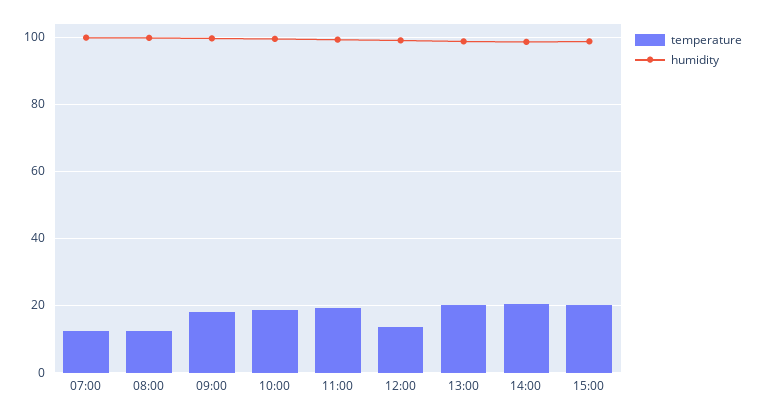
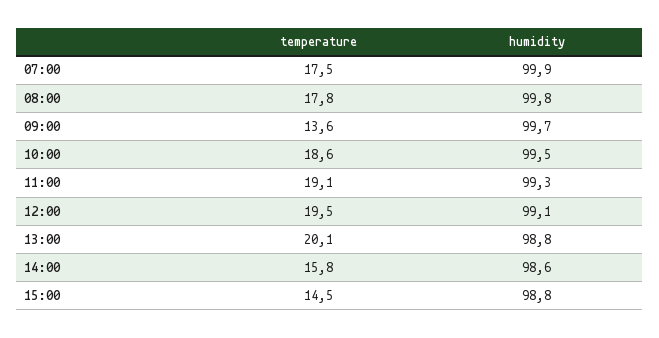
  {
    "temperature": {
-     "07:00": 12,
+     "07:00": 17.5,
-     "08:00": 12,
+     "08:00": 17.8,
-     "09:00": 18,
+     "09:00": 13.6,
      "10:00": 18.6,
      "11:00": 19.1,
-     "12:00": 14,
+     "12:00": 19.5,
      "13:00": 20.1,
-     "14:00": 20,
+     "14:00": 15.8,
-     "15:00": 20
+     "15:00": 14.5
    },
    "humidity": {
      "07:00": 99.9,
      "08:00": 99.8,
      "09:00": 99.7,
      "10:00": 99.5,
      "11:00": 99.3,
      "12:00": 99.1,
      "13:00": 98.8,
      "14:00": 98.6,
      "15:00": 98.8
    }
  }

